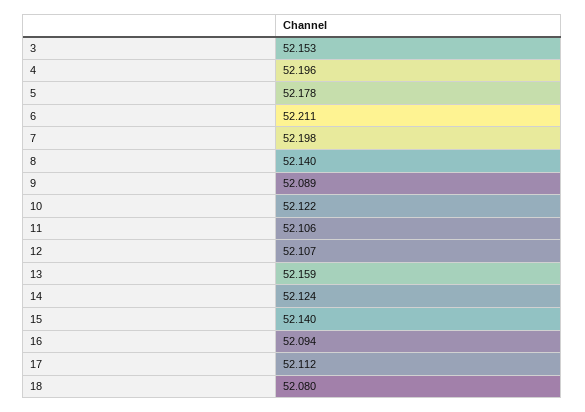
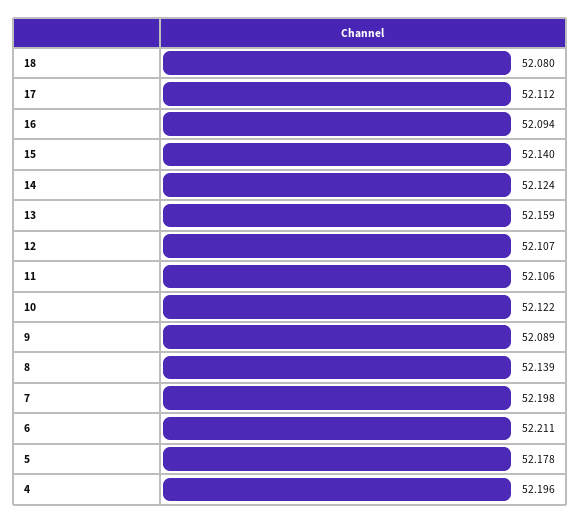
  {
-   "3": 52.153,
    "4": 52.196,
    "5": 52.178,
    "6": 52.211,
    "7": 52.198,
-   "8": 52.14,
+   "8": 52.139,
    "9": 52.089,
    "10": 52.122,
    "11": 52.106,
    "12": 52.107,
    "13": 52.159,
    "14": 52.124,
    "15": 52.14,
    "16": 52.094,
    "17": 52.112,
    "18": 52.08
  }

